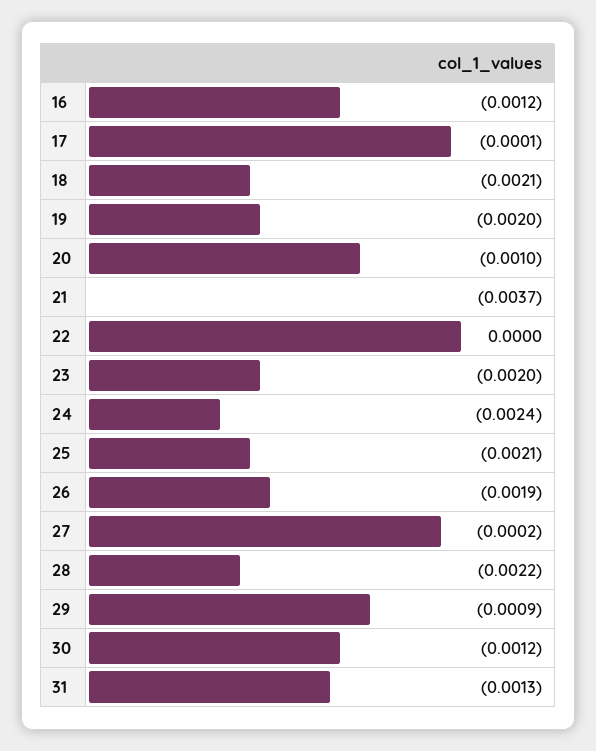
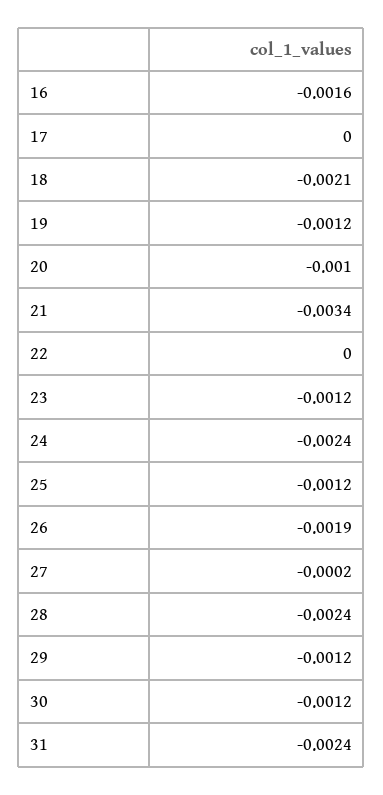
  {
-   "16": -0.0012,
+   "16": -0.0016,
-   "17": -0.0001,
+   "17": 0,
    "18": -0.0021,
-   "19": -0.002,
+   "19": -0.0012,
    "20": -0.001,
-   "21": -0.0037,
+   "21": -0.0034,
    "22": 0,
-   "23": -0.002,
+   "23": -0.0012,
    "24": -0.0024,
-   "25": -0.0021,
+   "25": -0.0012,
    "26": -0.0019,
    "27": -0.0002,
-   "28": -0.0022,
+   "28": -0.0024,
-   "29": -0.0009,
+   "29": -0.0012,
    "30": -0.0012,
-   "31": -0.0013
+   "31": -0.0024
  }

